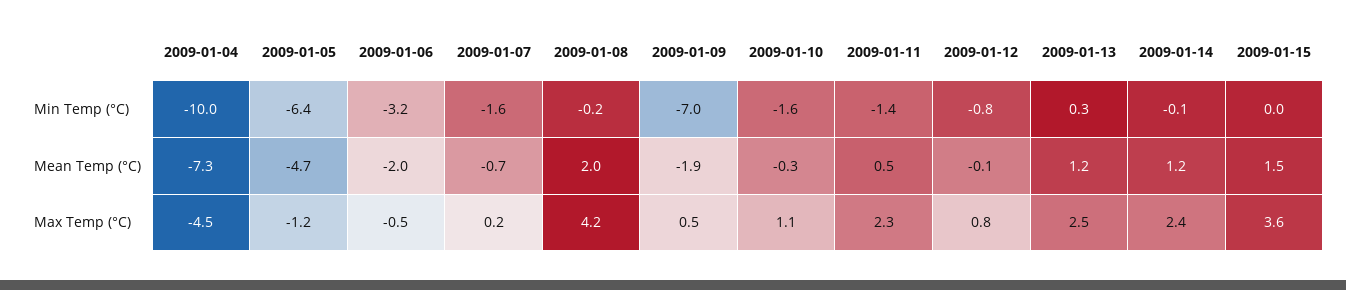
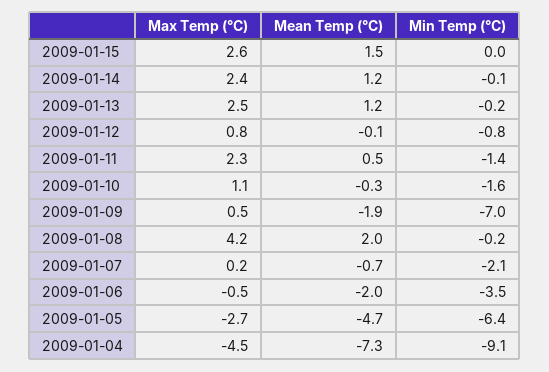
  {
    "2009-01-04": {
-     "Min Temp (°C)": -10,
+     "Min Temp (°C)": -9.1,
      "Mean Temp (°C)": -7.3,
      "Max Temp (°C)": -4.5
    },
    "2009-01-05": {
      "Min Temp (°C)": -6.4,
      "Mean Temp (°C)": -4.7,
-     "Max Temp (°C)": -1.2
+     "Max Temp (°C)": -2.7
    },
    "2009-01-06": {
-     "Min Temp (°C)": -3.2,
+     "Min Temp (°C)": -3.5,
      "Mean Temp (°C)": -2,
      "Max Temp (°C)": -0.5
    },
    "2009-01-07": {
-     "Min Temp (°C)": -1.6,
+     "Min Temp (°C)": -2.1,
      "Mean Temp (°C)": -0.7,
      "Max Temp (°C)": 0.2
    },
    "2009-01-08": {
      "Min Temp (°C)": -0.2,
      "Mean Temp (°C)": 2,
      "Max Temp (°C)": 4.2
    },
    "2009-01-09": {
      "Min Temp (°C)": -7,
      "Mean Temp (°C)": -1.9,
      "Max Temp (°C)": 0.5
    },
    "2009-01-10": {
      "Min Temp (°C)": -1.6,
      "Mean Temp (°C)": -0.3,
      "Max Temp (°C)": 1.1
    },
    "2009-01-11": {
      "Min Temp (°C)": -1.4,
      "Mean Temp (°C)": 0.5,
      "Max Temp (°C)": 2.3
    },
    "2009-01-12": {
      "Min Temp (°C)": -0.8,
      "Mean Temp (°C)": -0.1,
      "Max Temp (°C)": 0.8
    },
    "2009-01-13": {
-     "Min Temp (°C)": 0.3,
+     "Min Temp (°C)": -0.2,
      "Mean Temp (°C)": 1.2,
      "Max Temp (°C)": 2.5
    },
    "2009-01-14": {
      "Min Temp (°C)": -0.1,
      "Mean Temp (°C)": 1.2,
      "Max Temp (°C)": 2.4
    },
    "2009-01-15": {
      "Min Temp (°C)": 0,
      "Mean Temp (°C)": 1.5,
-     "Max Temp (°C)": 3.6
+     "Max Temp (°C)": 2.6
    }
  }

